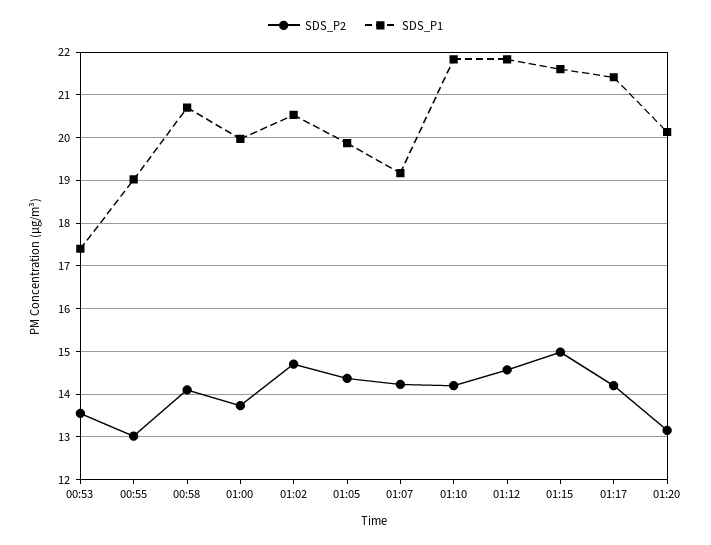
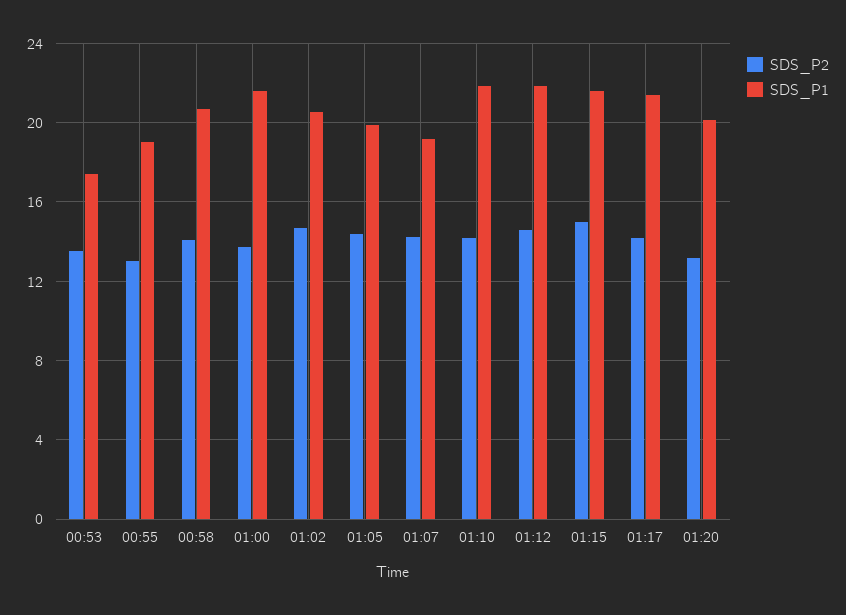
  {
    "SDS_P2": {
      "00:53": 13.6,
      "00:55": 13,
      "00:58": 14.2,
      "01:00": 13.8,
      "01:02": 14.8,
      "01:05": 14.4,
      "01:07": 14.2,
      "01:10": 14.2,
      "01:12": 14.6,
      "01:15": 15,
      "01:17": 14.2,
      "01:20": 13.2
    },
    "SDS_P1": {
      "00:53": 17.4,
      "00:55": 19,
      "00:58": 20.8,
-     "01:00": 20,
+     "01:00": 21.5,
      "01:02": 20.6,
      "01:05": 19.8,
      "01:07": 19.2,
      "01:10": 21.8,
      "01:12": 21.8,
      "01:15": 21.6,
      "01:17": 21.4,
      "01:20": 20.2
    }
  }

